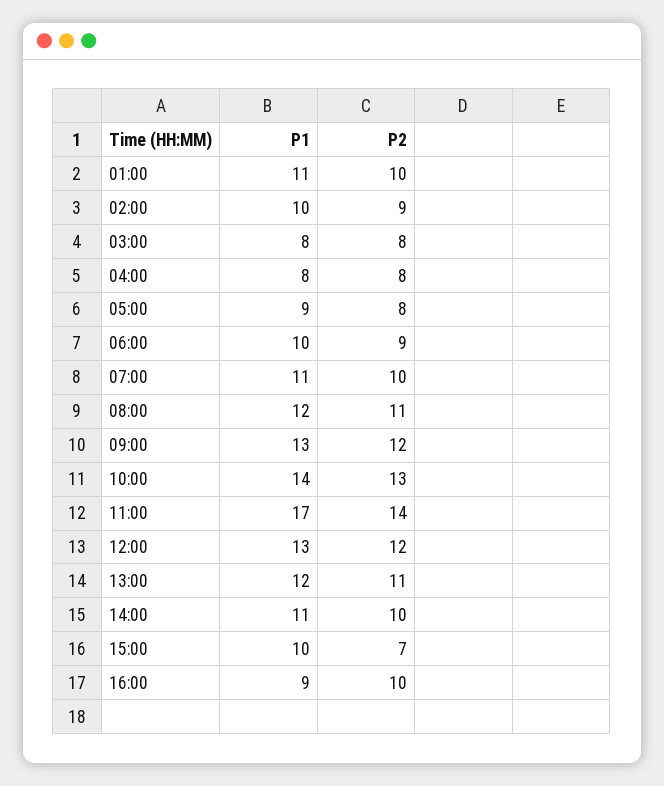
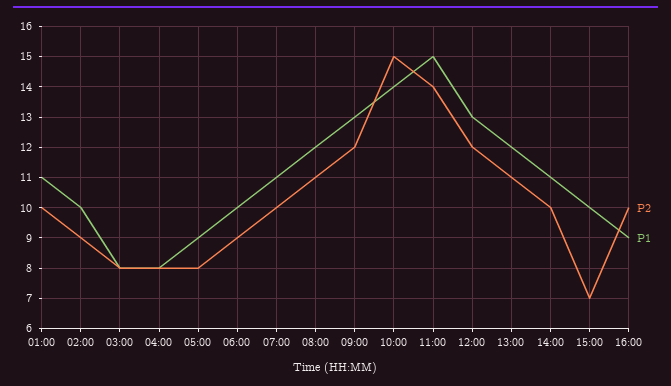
  {
    "P1": {
      "01:00": 11,
      "02:00": 10,
      "03:00": 8,
      "04:00": 8,
      "05:00": 9,
      "06:00": 10,
      "07:00": 11,
      "08:00": 12,
      "09:00": 13,
      "10:00": 14,
-     "11:00": 17,
+     "11:00": 15,
      "12:00": 13,
      "13:00": 12,
      "14:00": 11,
      "15:00": 10,
      "16:00": 9
    },
    "P2": {
      "01:00": 10,
      "02:00": 9,
      "03:00": 8,
      "04:00": 8,
      "05:00": 8,
      "06:00": 9,
      "07:00": 10,
      "08:00": 11,
      "09:00": 12,
-     "10:00": 13,
+     "10:00": 15,
      "11:00": 14,
      "12:00": 12,
      "13:00": 11,
      "14:00": 10,
      "15:00": 7,
      "16:00": 10
    }
  }

